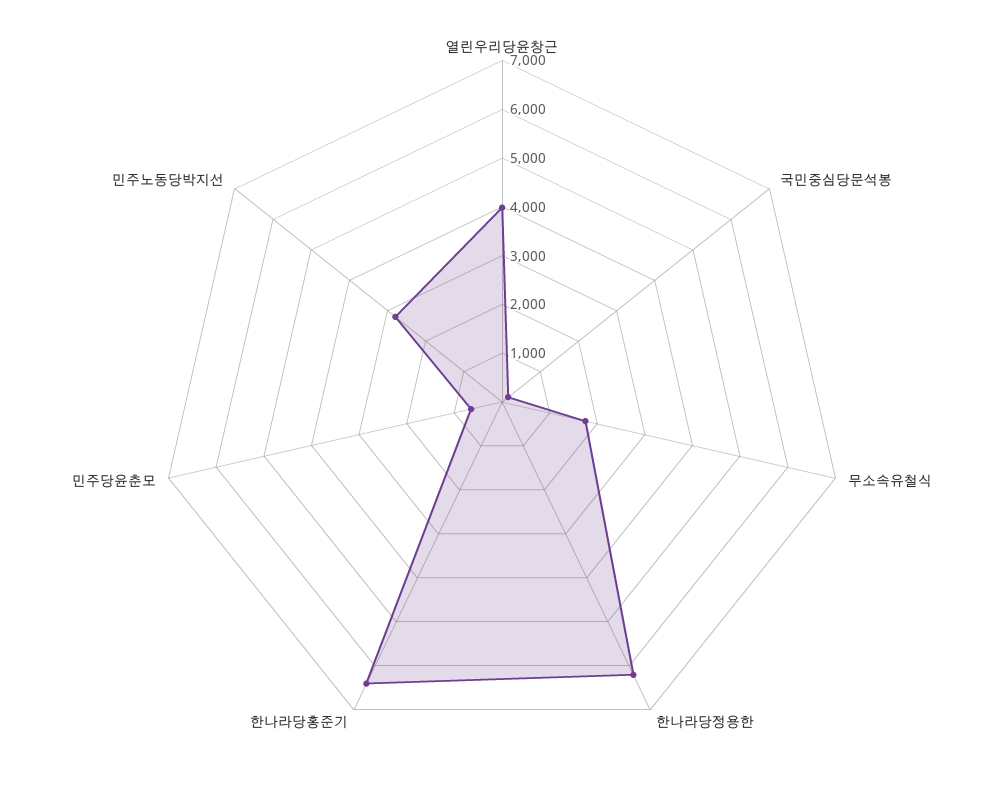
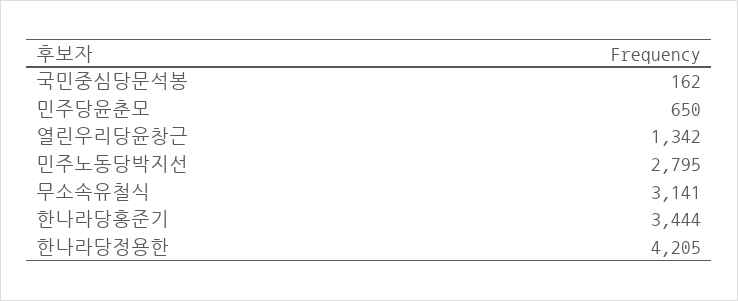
  {
-   "열린우리당윤창근": 4000,
+   "열린우리당윤창근": 1342,
    "국민중심당문석봉": 162,
-   "무소속유철식": 1800,
+   "무소속유철식": 3141,
-   "한나라당정용한": 6200,
+   "한나라당정용한": 4205,
-   "한나라당홍준기": 6400,
+   "한나라당홍준기": 3444,
    "민주당윤춘모": 650,
    "민주노동당박지선": 2795
  }

